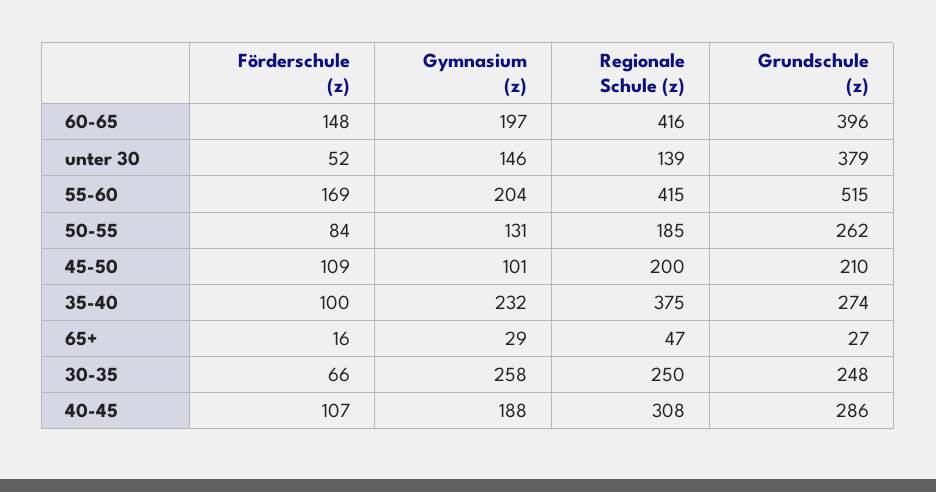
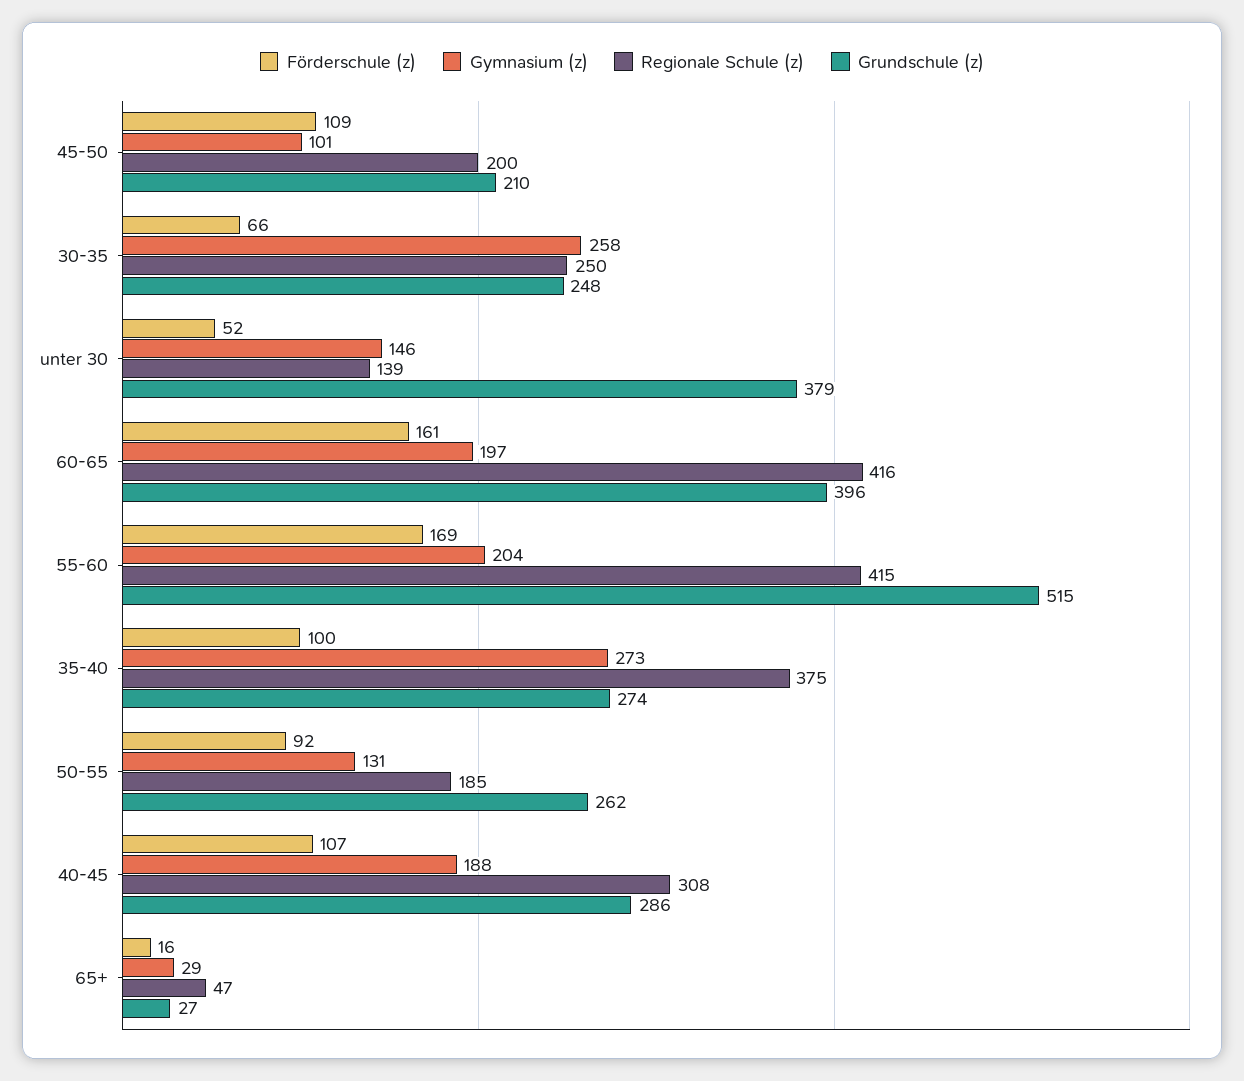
  {
    "Förderschule (z)": {
-     "60-65": 148,
+     "60-65": 161,
      "unter 30": 52,
      "55-60": 169,
-     "50-55": 84,
+     "50-55": 92,
      "45-50": 109,
      "35-40": 100,
      "65+": 16,
      "30-35": 66,
      "40-45": 107
    },
    "Gymnasium (z)": {
      "60-65": 197,
      "unter 30": 146,
      "55-60": 204,
      "50-55": 131,
      "45-50": 101,
-     "35-40": 232,
+     "35-40": 273,
      "65+": 29,
      "30-35": 258,
      "40-45": 188
    },
    "Regionale Schule (z)": {
      "60-65": 416,
      "unter 30": 139,
      "55-60": 415,
      "50-55": 185,
      "45-50": 200,
      "35-40": 375,
      "65+": 47,
      "30-35": 250,
      "40-45": 308
    },
    "Grundschule (z)": {
      "60-65": 396,
      "unter 30": 379,
      "55-60": 515,
      "50-55": 262,
      "45-50": 210,
      "35-40": 274,
      "65+": 27,
      "30-35": 248,
      "40-45": 286
    }
  }

